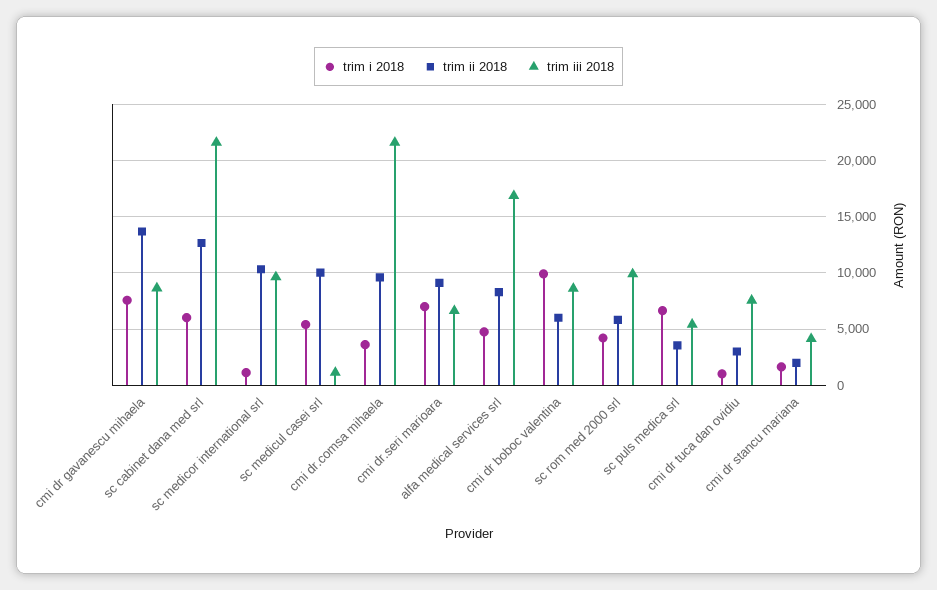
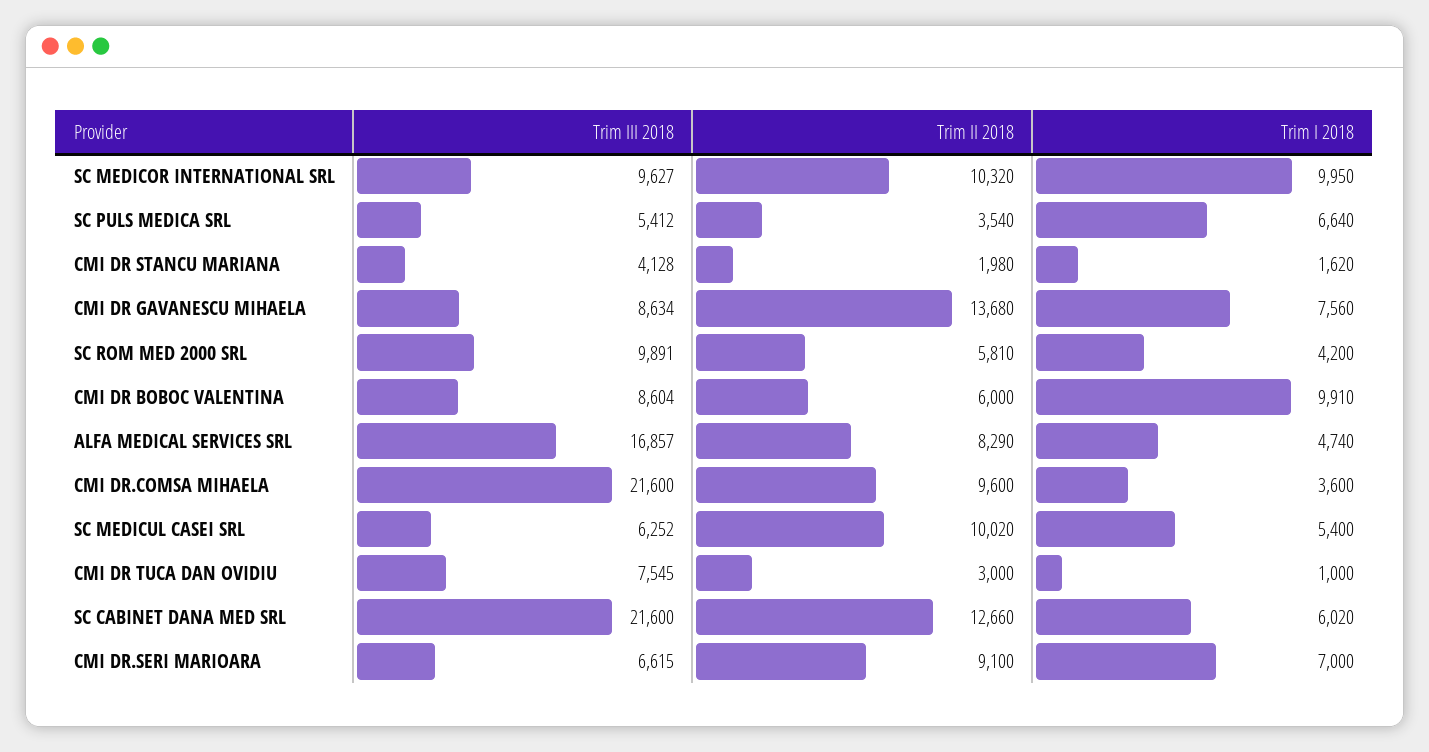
  {
    "trim i 2018": {
      "cmi dr gavanescu mihaela": 7560,
      "sc cabinet dana med srl": 6020,
-     "sc medicor international srl": 1000,
+     "sc medicor international srl": 9950,
      "sc medicul casei srl": 5400,
      "cmi dr.comsa mihaela": 3600,
      "cmi dr.seri marioara": 7000,
      "alfa medical services srl": 4740,
      "cmi dr boboc valentina": 9910,
      "sc rom med 2000 srl": 4200,
      "sc puls medica srl": 6640,
      "cmi dr tuca dan ovidiu": 1000,
      "cmi dr stancu mariana": 1620
    },
    "trim ii 2018": {
      "cmi dr gavanescu mihaela": 13680,
      "sc cabinet dana med srl": 12660,
      "sc medicor international srl": 10320,
      "sc medicul casei srl": 10020,
      "cmi dr.comsa mihaela": 9600,
      "cmi dr.seri marioara": 9100,
      "alfa medical services srl": 8290,
      "cmi dr boboc valentina": 6000,
      "sc rom med 2000 srl": 5810,
      "sc puls medica srl": 3540,
      "cmi dr tuca dan ovidiu": 3000,
      "cmi dr stancu mariana": 1980
    },
    "trim iii 2018": {
      "cmi dr gavanescu mihaela": 8634,
      "sc cabinet dana med srl": 21600,
      "sc medicor international srl": 9627,
-     "sc medicul casei srl": 1000,
+     "sc medicul casei srl": 6252,
      "cmi dr.comsa mihaela": 21600,
      "cmi dr.seri marioara": 6615,
      "alfa medical services srl": 16857,
      "cmi dr boboc valentina": 8604,
      "sc rom med 2000 srl": 9891,
      "sc puls medica srl": 5412,
      "cmi dr tuca dan ovidiu": 7545,
      "cmi dr stancu mariana": 4128
    }
  }

